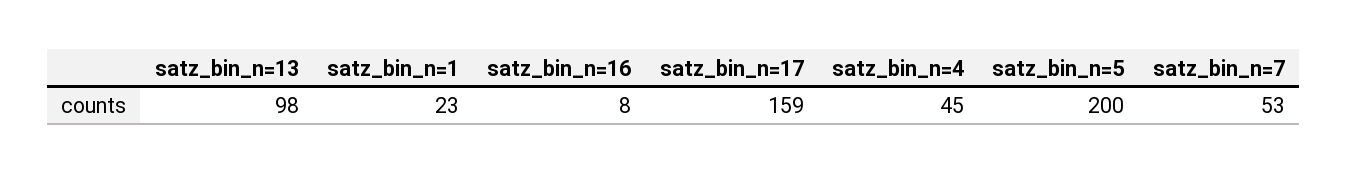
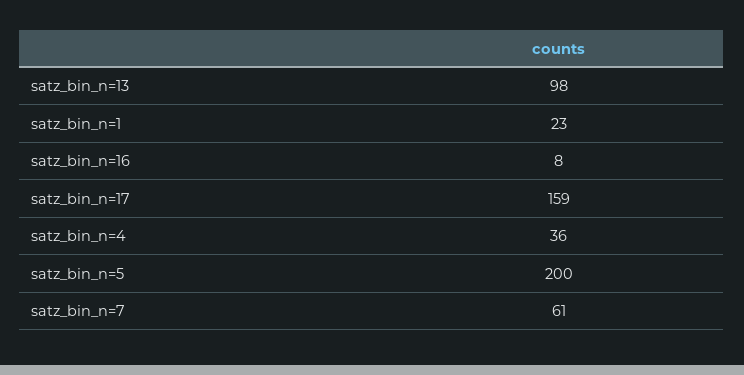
  {
    "satz_bin_n=13": 98,
    "satz_bin_n=1": 23,
    "satz_bin_n=16": 8,
    "satz_bin_n=17": 159,
-   "satz_bin_n=4": 45,
+   "satz_bin_n=4": 36,
    "satz_bin_n=5": 200,
-   "satz_bin_n=7": 53
+   "satz_bin_n=7": 61
  }

